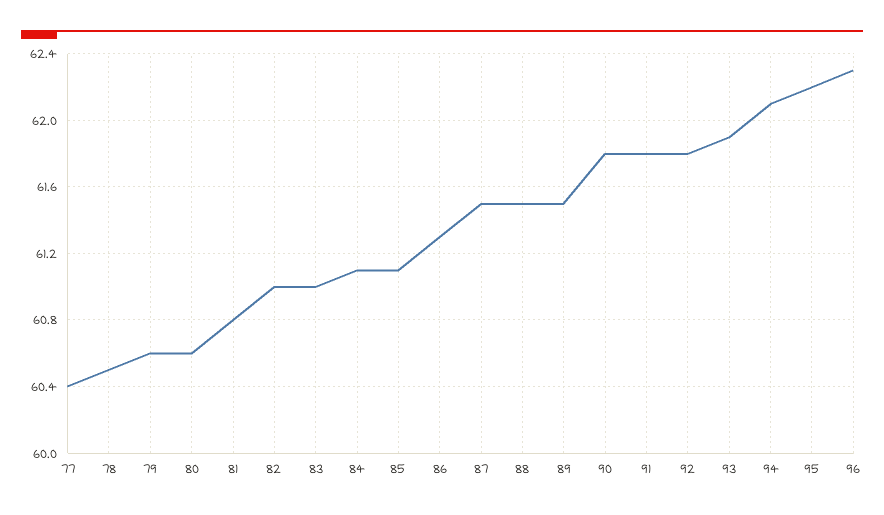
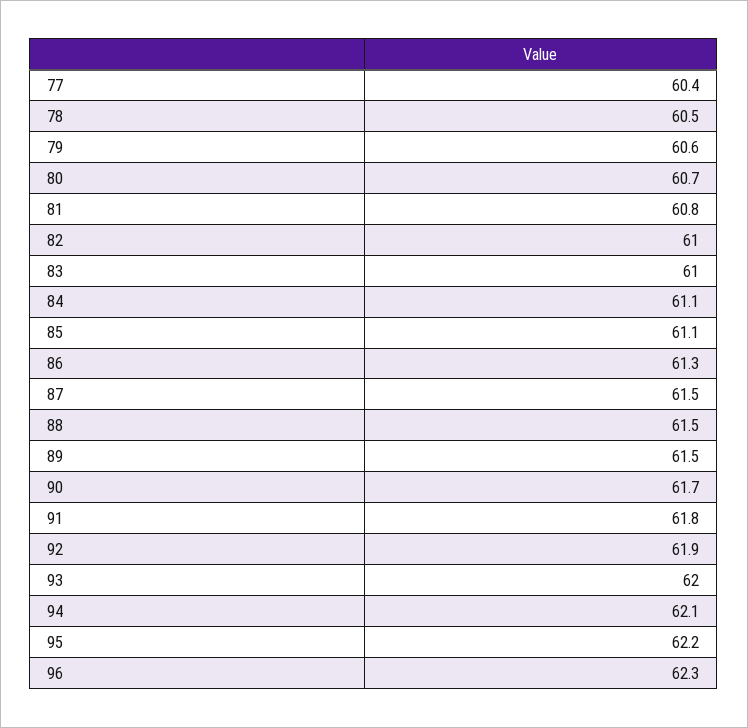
  {
    "77": 60.4,
    "78": 60.5,
    "79": 60.6,
-   "80": 60.6,
+   "80": 60.7,
    "81": 60.8,
    "82": 61,
    "83": 61,
    "84": 61.1,
    "85": 61.1,
    "86": 61.3,
    "87": 61.5,
    "88": 61.5,
    "89": 61.5,
-   "90": 61.8,
+   "90": 61.7,
    "91": 61.8,
-   "92": 61.8,
+   "92": 61.9,
-   "93": 61.9,
+   "93": 62,
    "94": 62.1,
    "95": 62.2,
    "96": 62.3
  }

